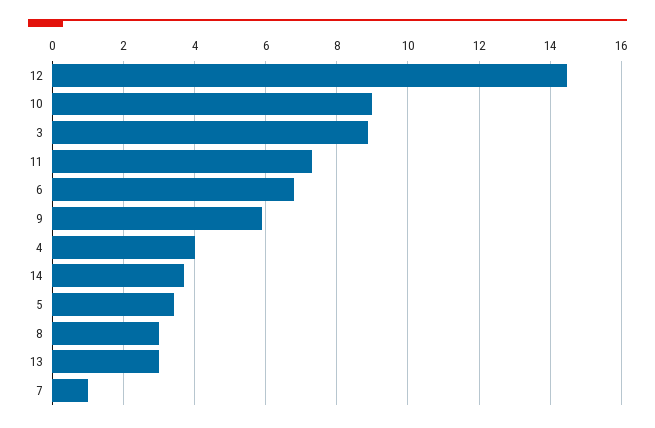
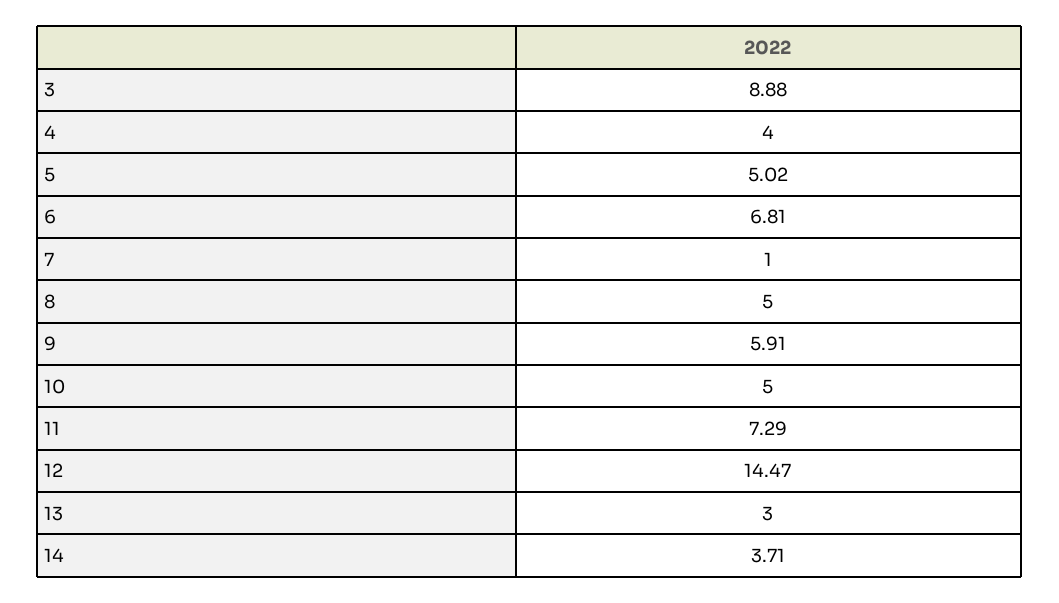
  {
    "12": 14.47,
-   "10": 9,
+   "10": 5,
    "3": 8.88,
    "11": 7.29,
    "6": 6.81,
    "9": 5.91,
    "4": 4,
    "14": 3.71,
-   "5": 3.4,
+   "5": 5.02,
-   "8": 3,
+   "8": 5,
    "13": 3,
    "7": 1
  }

